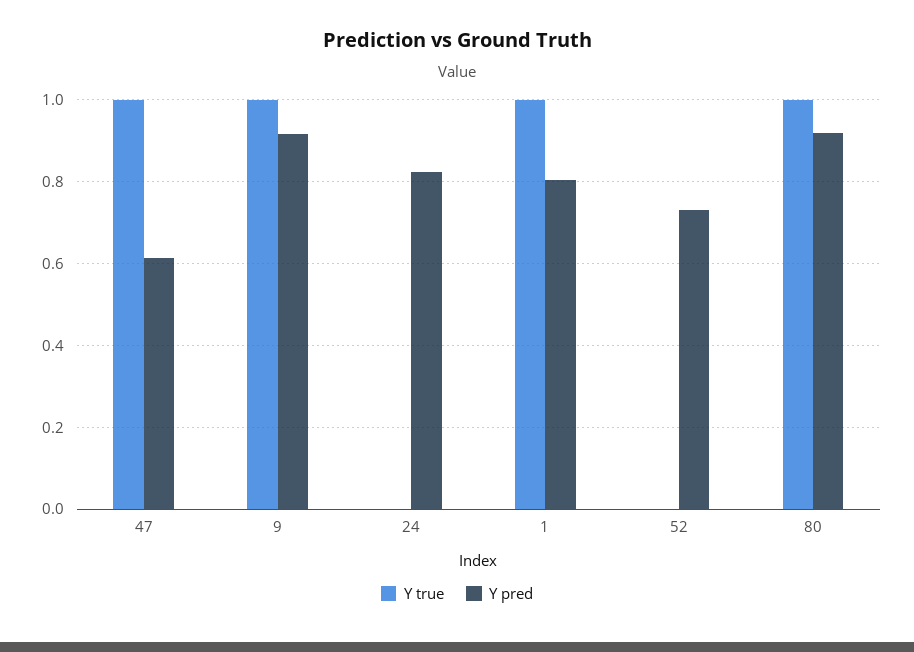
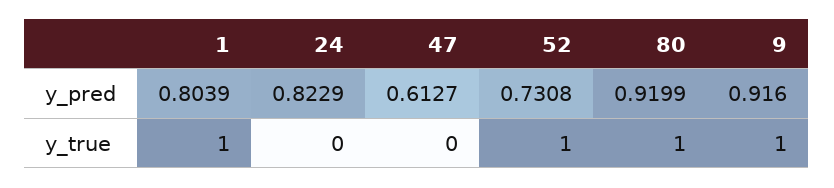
  {
    "Y true": {
-     "47": 1,
+     "47": 0,
      "9": 1,
      "24": 0,
      "1": 1,
-     "52": 0,
+     "52": 1,
      "80": 1
    },
    "Y pred": {
      "47": 0.6127,
      "9": 0.916,
      "24": 0.8229,
      "1": 0.8039,
      "52": 0.7308,
      "80": 0.9199
    }
  }

